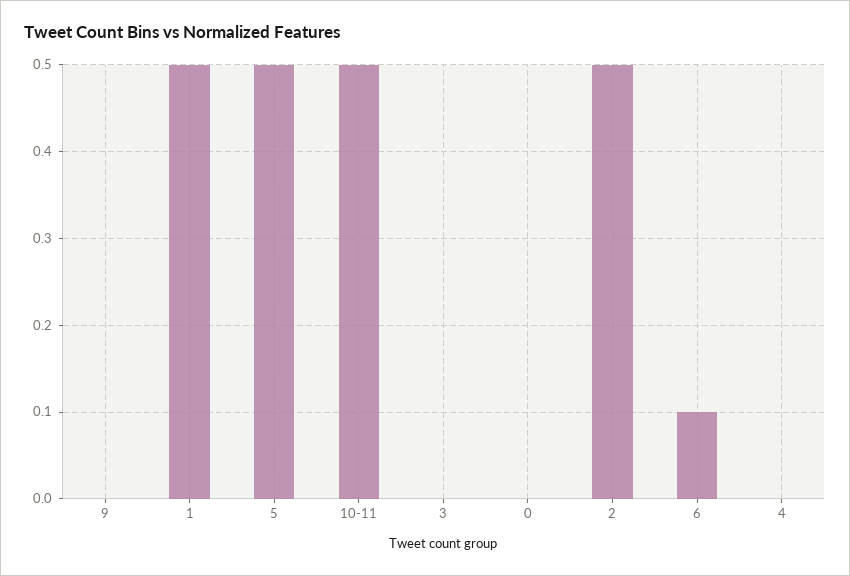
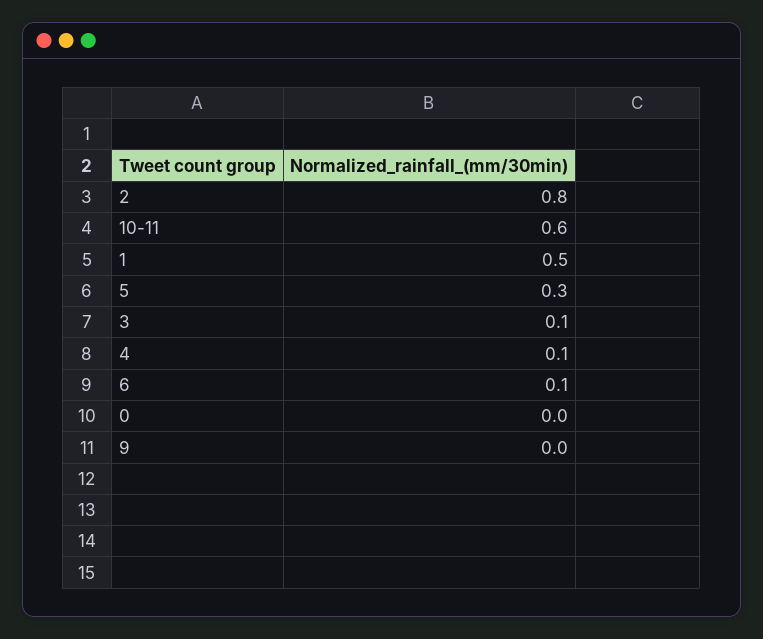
  {
    "9": 0,
    "1": 0.5,
-   "5": 0.5,
+   "5": 0.3,
-   "10-11": 0.5,
+   "10-11": 0.6,
-   "3": 0,
+   "3": 0.1,
    "0": 0,
-   "2": 0.5,
+   "2": 0.8,
    "6": 0.1,
-   "4": 0
+   "4": 0.1
  }

